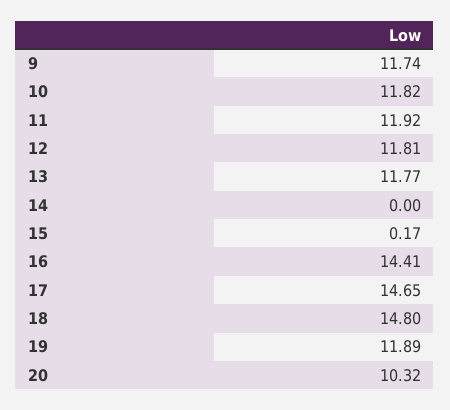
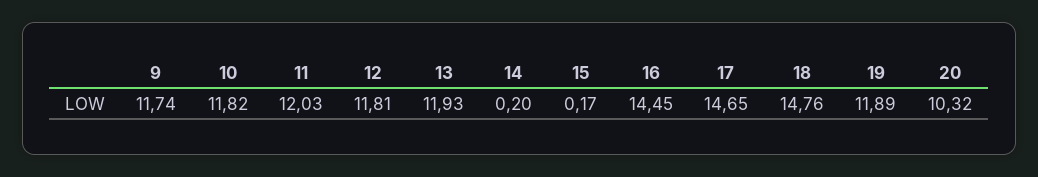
  {
    "9": 11.74,
    "10": 11.82,
-   "11": 11.92,
+   "11": 12.03,
    "12": 11.81,
-   "13": 11.77,
+   "13": 11.93,
-   "14": 0,
+   "14": 0.2,
    "15": 0.17,
-   "16": 14.41,
+   "16": 14.45,
    "17": 14.65,
-   "18": 14.8,
+   "18": 14.76,
    "19": 11.89,
    "20": 10.32
  }

